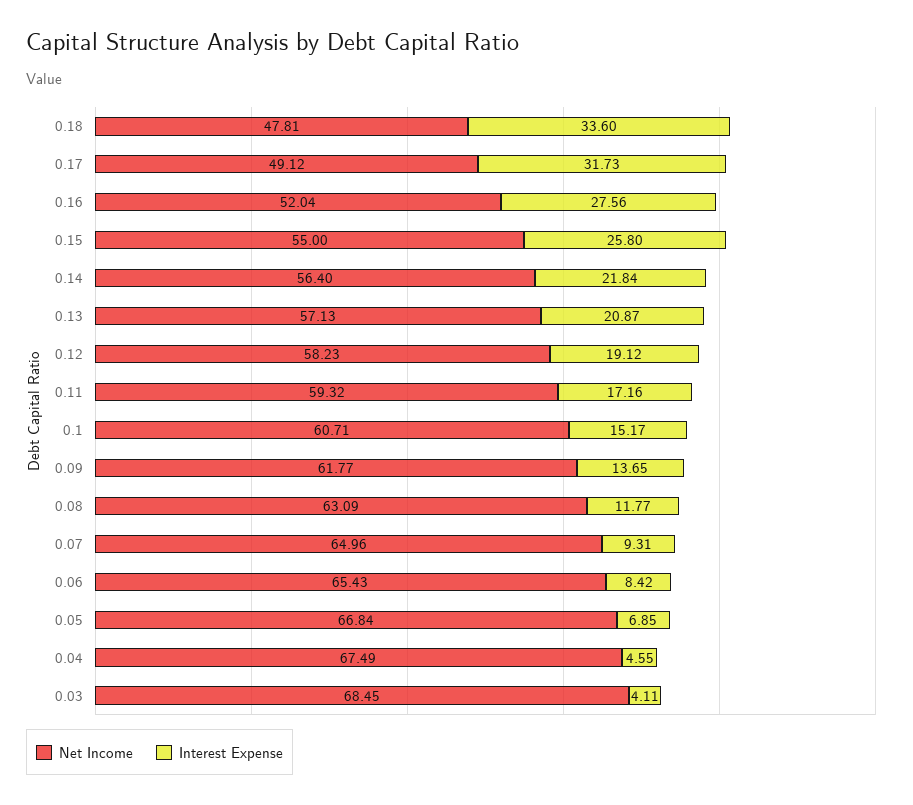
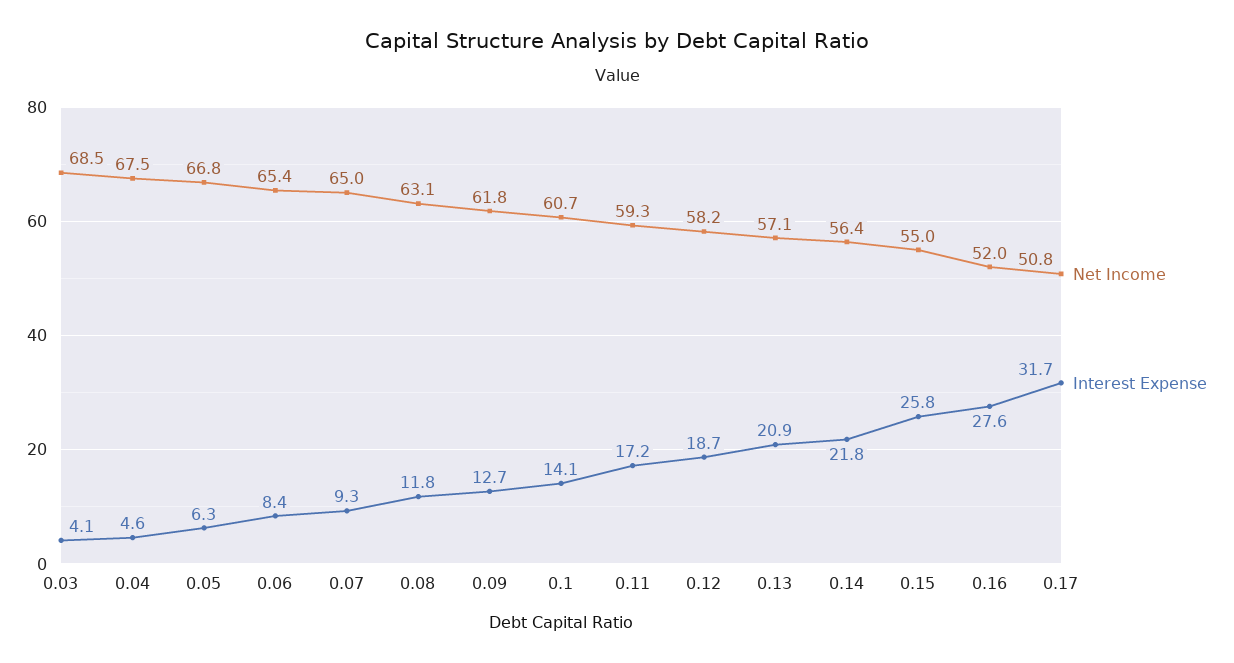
  {
    "Net Income": {
-     "0.18": 47.81,
-     "0.17": 49.12,
+     "0.17": 50.8,
      "0.16": 52.04,
      "0.15": 55,
      "0.14": 56.4,
      "0.13": 57.13,
      "0.12": 58.23,
      "0.11": 59.32,
      "0.1": 60.71,
      "0.09": 61.77,
      "0.08": 63.09,
      "0.07": 64.96,
      "0.06": 65.43,
      "0.05": 66.84,
      "0.04": 67.49,
      "0.03": 68.45
    },
    "Interest Expense": {
-     "0.18": 33.6,
      "0.17": 31.73,
      "0.16": 27.56,
      "0.15": 25.8,
      "0.14": 21.84,
      "0.13": 20.87,
-     "0.12": 19.12,
+     "0.12": 18.7,
      "0.11": 17.16,
-     "0.1": 15.17,
+     "0.1": 14.1,
-     "0.09": 13.65,
+     "0.09": 12.7,
      "0.08": 11.77,
      "0.07": 9.31,
      "0.06": 8.42,
-     "0.05": 6.85,
+     "0.05": 6.3,
      "0.04": 4.55,
      "0.03": 4.11
    }
  }

